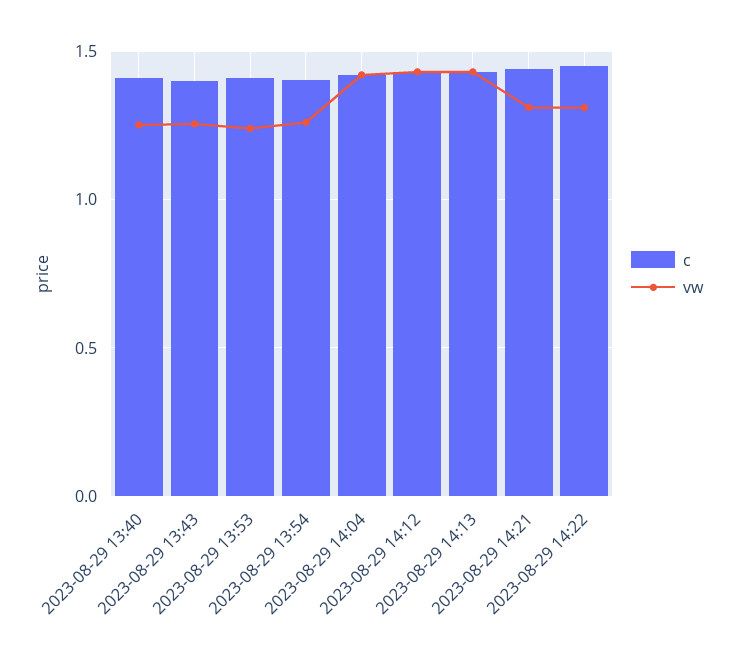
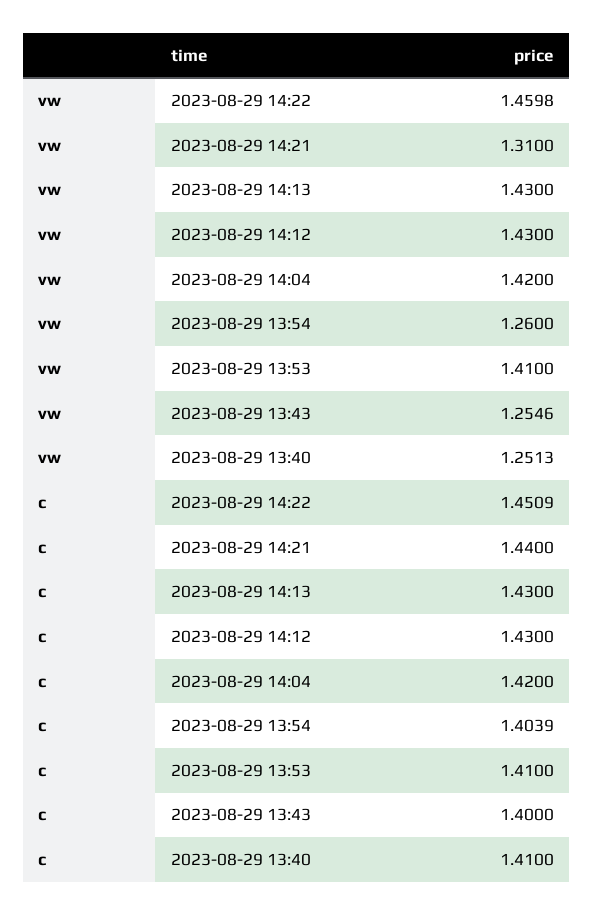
  {
    "c": {
      "2023-08-29 13:40": 1.41,
      "2023-08-29 13:43": 1.4,
      "2023-08-29 13:53": 1.41,
      "2023-08-29 13:54": 1.4039,
      "2023-08-29 14:04": 1.42,
      "2023-08-29 14:12": 1.43,
      "2023-08-29 14:13": 1.43,
      "2023-08-29 14:21": 1.44,
      "2023-08-29 14:22": 1.4509
    },
    "vw": {
      "2023-08-29 13:40": 1.2513,
      "2023-08-29 13:43": 1.2546,
-     "2023-08-29 13:53": 1.25,
+     "2023-08-29 13:53": 1.41,
      "2023-08-29 13:54": 1.26,
      "2023-08-29 14:04": 1.42,
      "2023-08-29 14:12": 1.43,
      "2023-08-29 14:13": 1.43,
      "2023-08-29 14:21": 1.31,
-     "2023-08-29 14:22": 1.3
+     "2023-08-29 14:22": 1.4598
    }
  }

